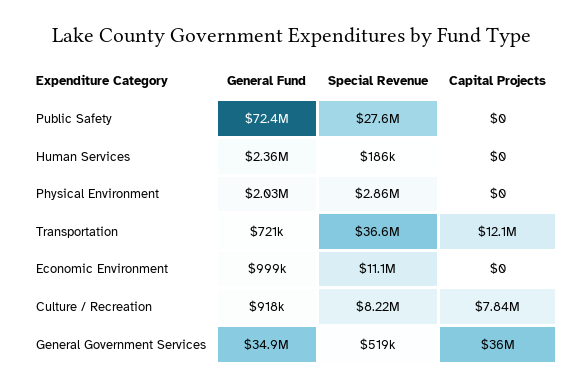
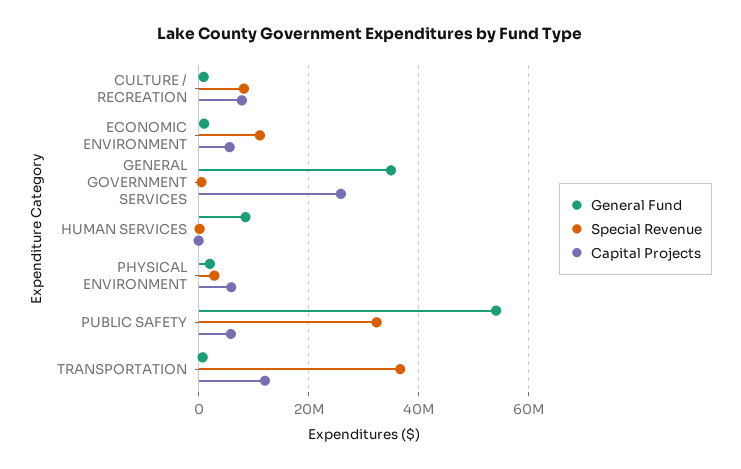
  {
    "General Fund": {
-     "Public Safety": 72400000,
+     "Public Safety": 54000000,
-     "Human Services": 2360000,
+     "Human Services": 8000000,
      "Physical Environment": 2030000,
      "Transportation": 721000,
      "Economic Environment": 999000,
      "Culture / Recreation": 918000,
      "General Government Services": 34900000
    },
    "Special Revenue": {
-     "Public Safety": 27600000,
+     "Public Safety": 32000000,
      "Human Services": 186000,
      "Physical Environment": 2860000,
      "Transportation": 36600000,
      "Economic Environment": 11100000,
      "Culture / Recreation": 8220000,
      "General Government Services": 519000
    },
    "Capital Projects": {
-     "Public Safety": 0,
+     "Public Safety": 6000000,
      "Human Services": 0,
-     "Physical Environment": 0,
+     "Physical Environment": 6000000,
      "Transportation": 12100000,
-     "Economic Environment": 0,
+     "Economic Environment": 6000000,
      "Culture / Recreation": 7840000,
-     "General Government Services": 36000000
+     "General Government Services": 26000000
    }
  }

